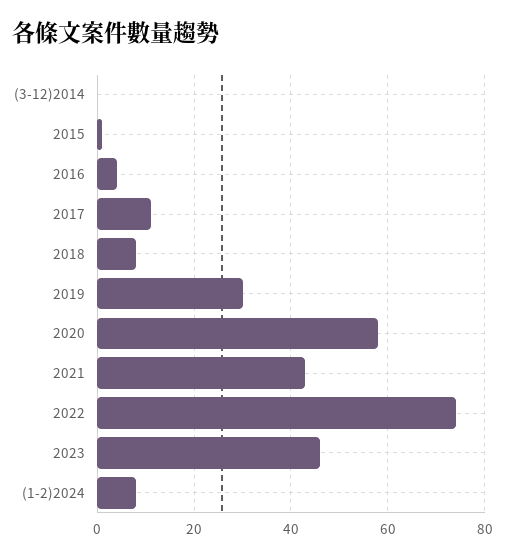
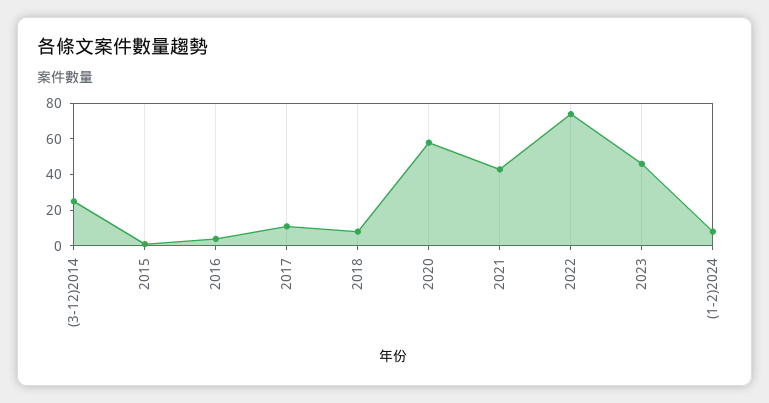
  {
-   "(3-12)2014": 0,
+   "(3-12)2014": 25,
    "2015": 0,
    "2016": 5,
    "2017": 10,
    "2018": 10,
-   "2019": 30,
    "2020": 60,
    "2021": 45,
    "2022": 75,
    "2023": 45,
    "(1-2)2024": 10
  }

